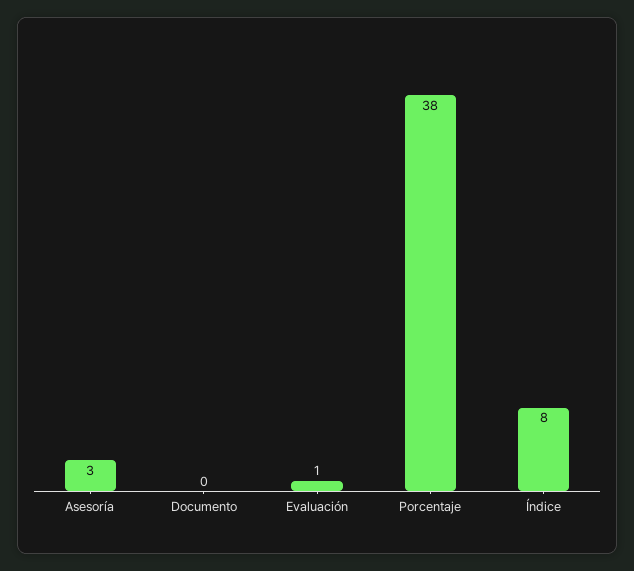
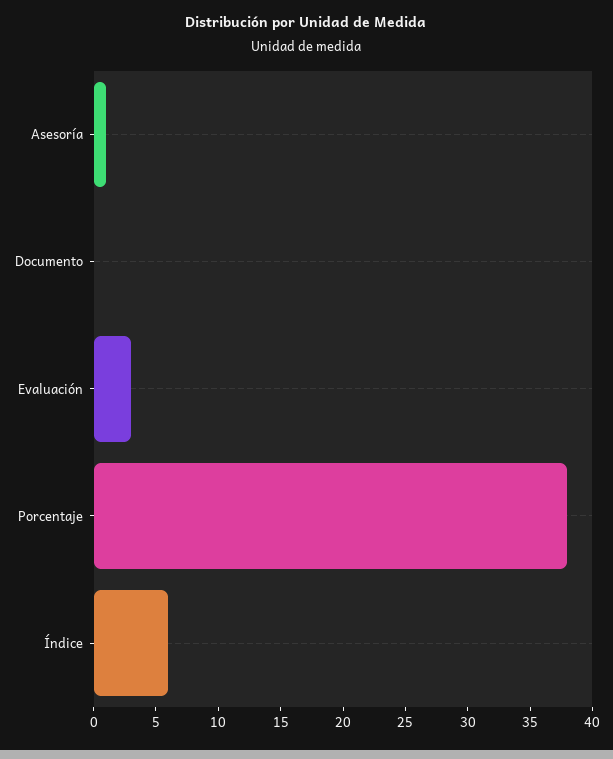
  {
-   "Asesoría": 3,
+   "Asesoría": 1,
    "Documento": 0,
-   "Evaluación": 1,
+   "Evaluación": 3,
    "Porcentaje": 38,
-   "Índice": 8
+   "Índice": 6
  }

